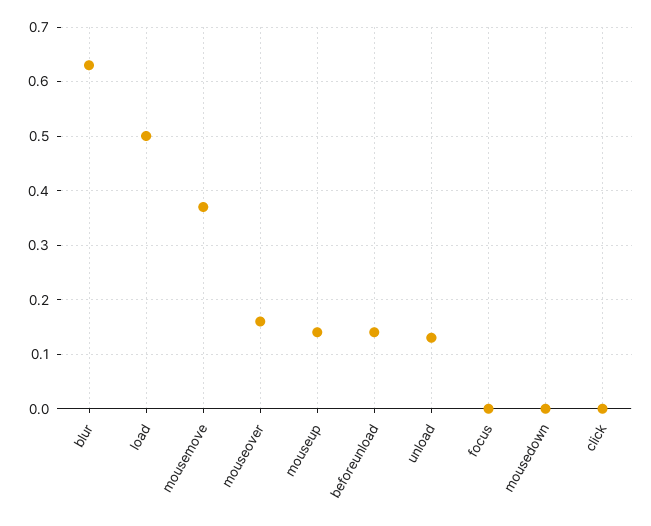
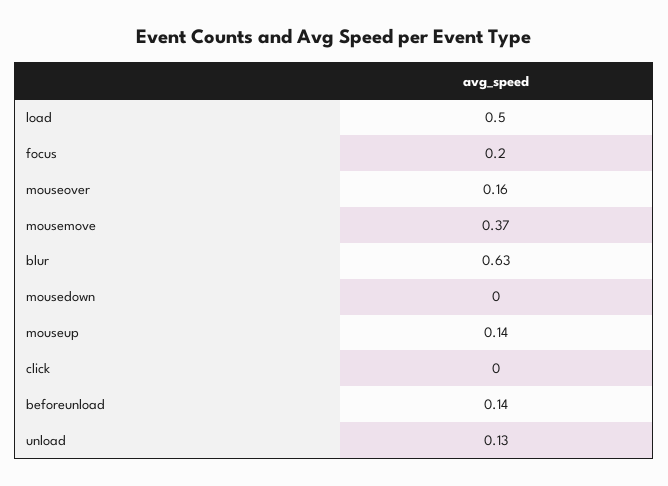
  {
    "blur": 0.63,
    "load": 0.5,
    "mousemove": 0.37,
    "mouseover": 0.16,
    "mouseup": 0.14,
    "beforeunload": 0.14,
    "unload": 0.13,
-   "focus": 0,
+   "focus": 0.2,
    "mousedown": 0,
    "click": 0
  }

